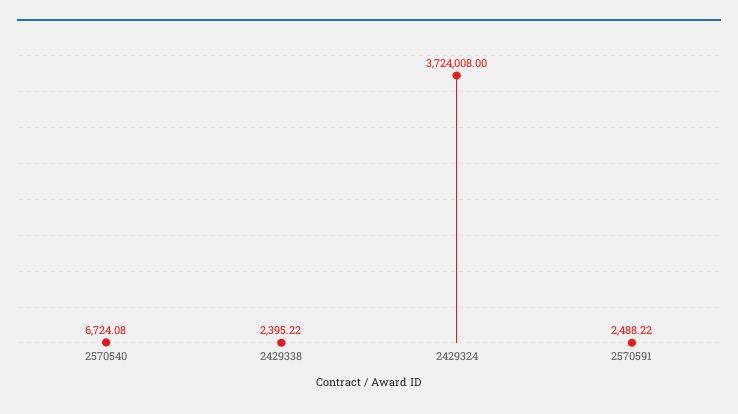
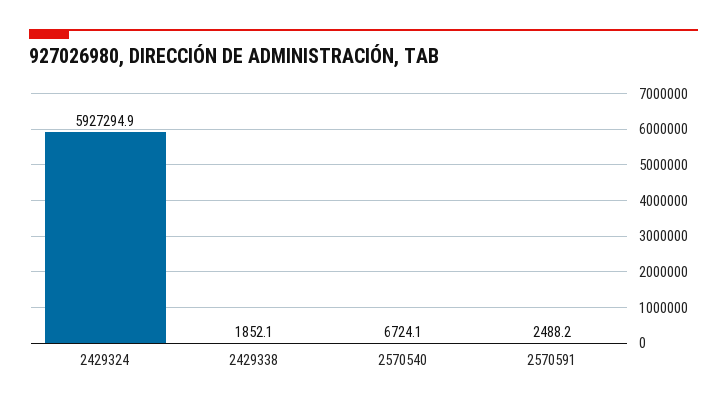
  {
    "2570540": 6724.08,
-   "2429338": 2395.22,
+   "2429338": 1852.1,
-   "2429324": 3724008,
+   "2429324": 5927294.9,
    "2570591": 2488.22
  }

